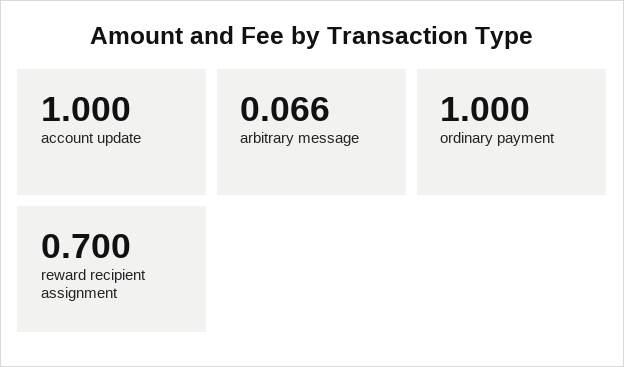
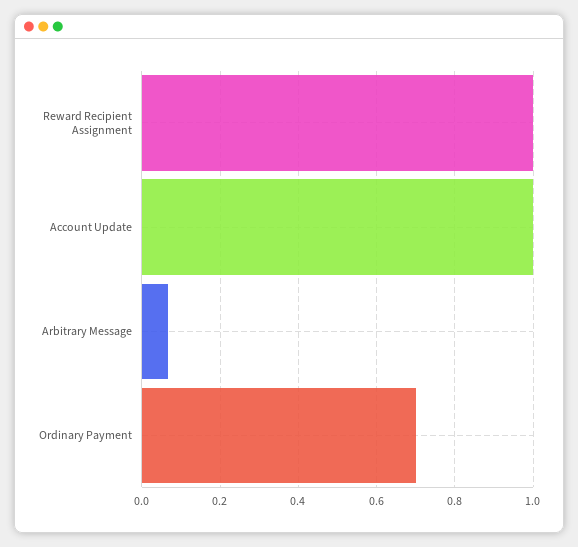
  {
    "account update": 1,
    "arbitrary message": 0.066,
-   "ordinary payment": 1,
+   "ordinary payment": 0.7,
-   "reward recipient assignment": 0.7
+   "reward recipient assignment": 1
  }

